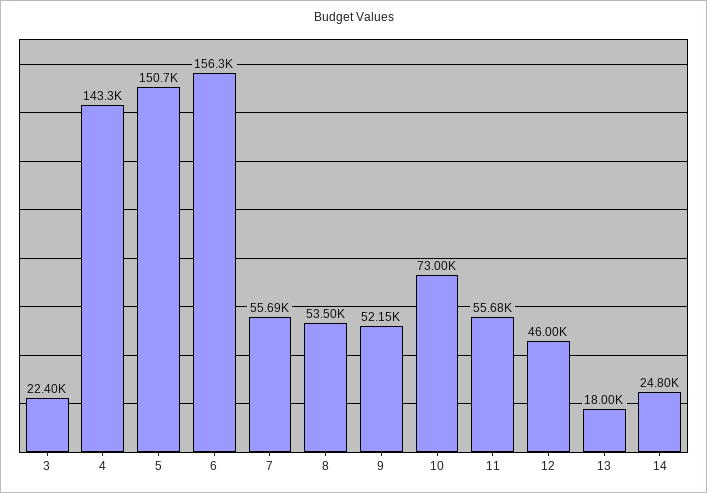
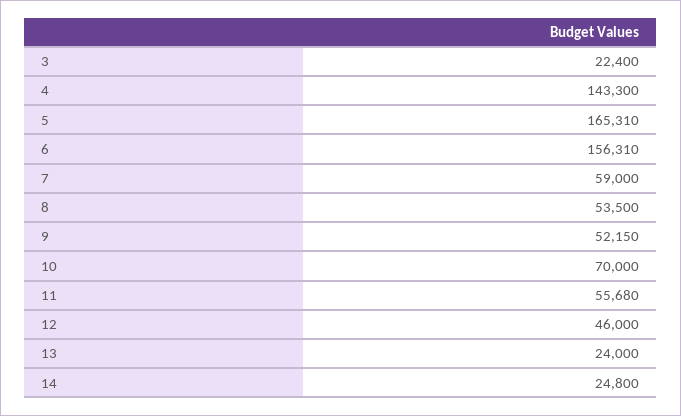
  {
    "3": 22400,
    "4": 143300,
-   "5": 150700,
+   "5": 165310,
    "6": 156310,
-   "7": 55690,
+   "7": 59000,
    "8": 53500,
    "9": 52150,
-   "10": 73000,
+   "10": 70000,
    "11": 55680,
    "12": 46000,
-   "13": 18000,
+   "13": 24000,
    "14": 24800
  }

